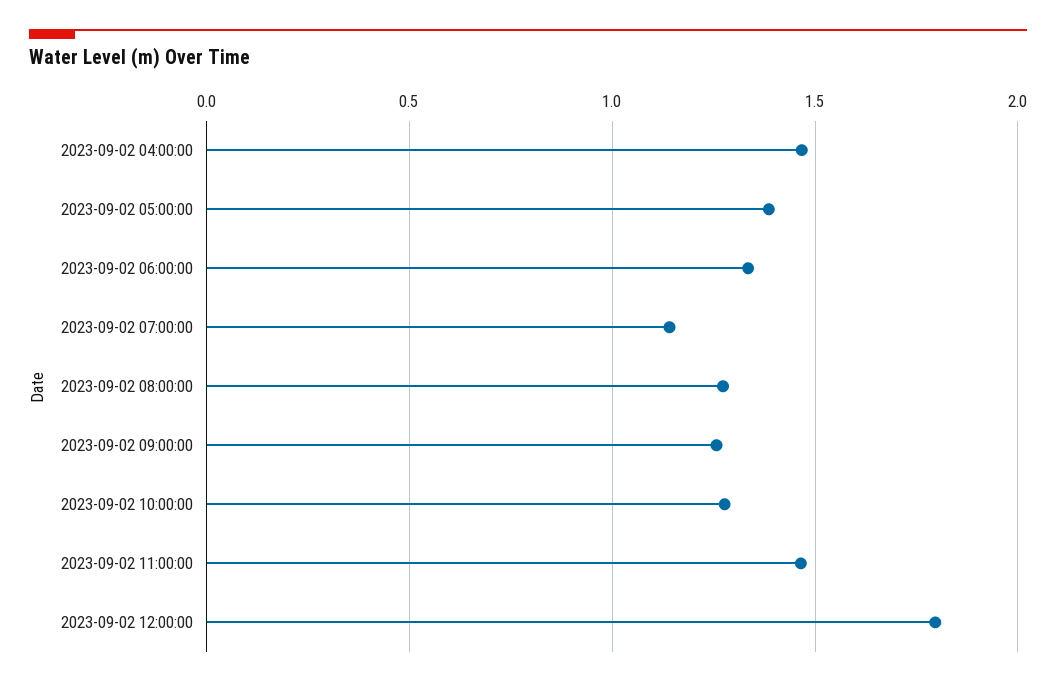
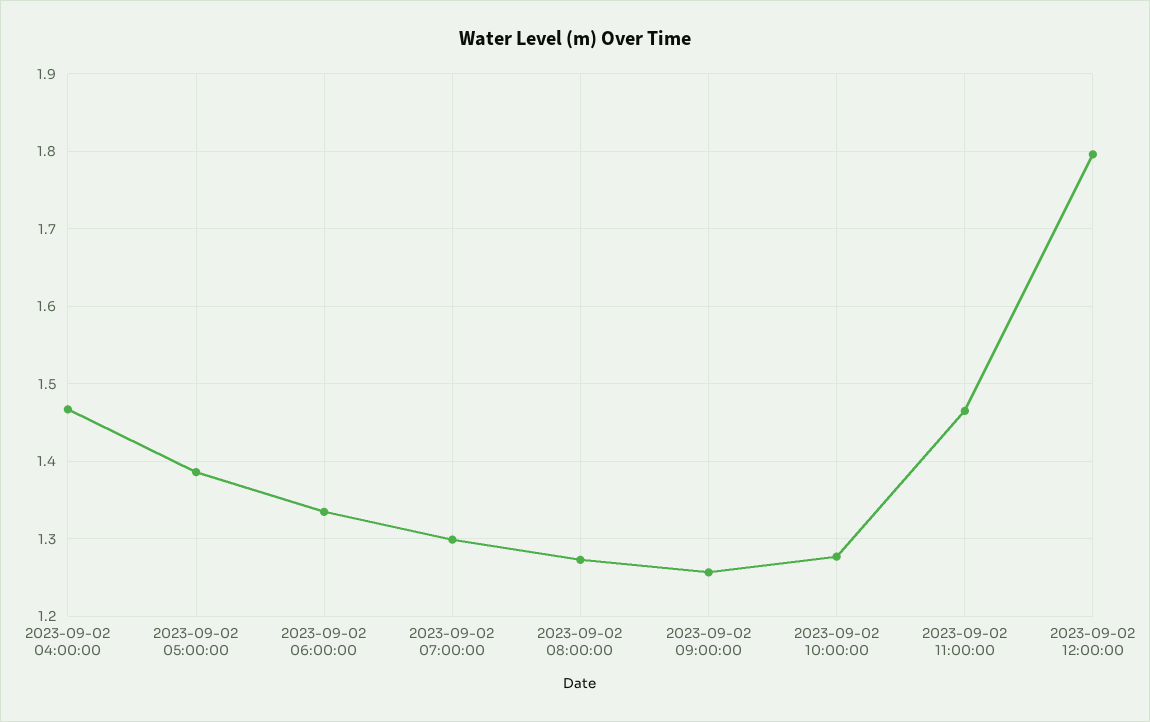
  {
    "2023-09-02 04:00:00": 1.47,
    "2023-09-02 05:00:00": 1.39,
    "2023-09-02 06:00:00": 1.34,
-   "2023-09-02 07:00:00": 1.15,
+   "2023-09-02 07:00:00": 1.3,
    "2023-09-02 08:00:00": 1.27,
    "2023-09-02 09:00:00": 1.26,
    "2023-09-02 10:00:00": 1.28,
    "2023-09-02 11:00:00": 1.47,
    "2023-09-02 12:00:00": 1.8
  }

